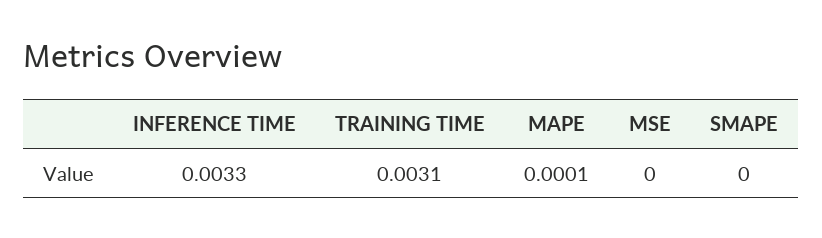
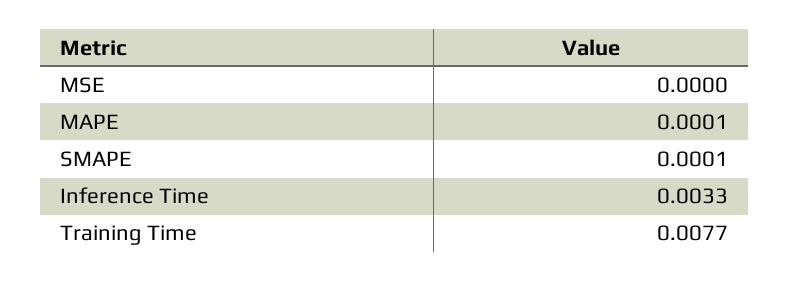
  {
    "INFERENCE TIME": 0.0033,
-   "TRAINING TIME": 0.0031,
+   "TRAINING TIME": 0.0077,
    "MAPE": 0.0001,
    "MSE": 0,
-   "SMAPE": 0
+   "SMAPE": 0.0001
  }

